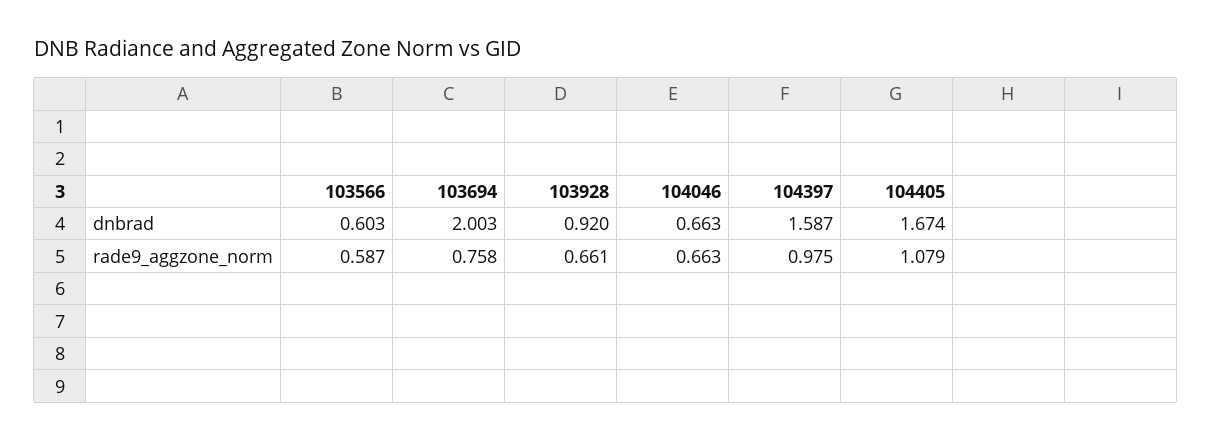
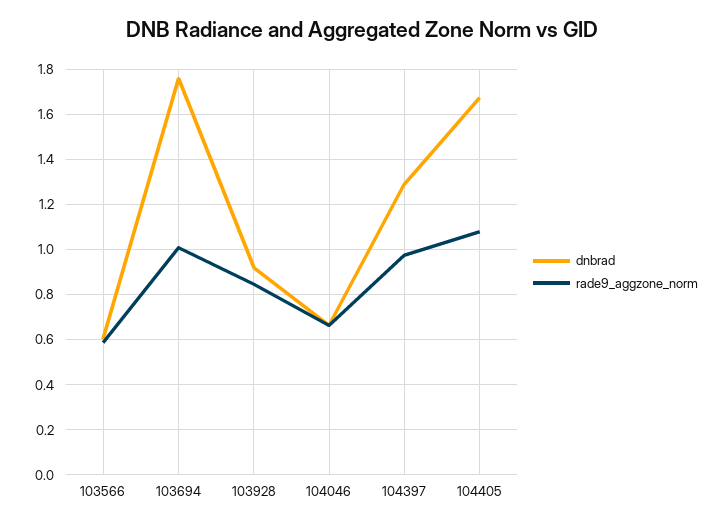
  {
    "dnbrad": {
      "103566": 0.603,
-     "103694": 2.003,
+     "103694": 1.75,
      "103928": 0.92,
      "104046": 0.663,
-     "104397": 1.587,
+     "104397": 1.3,
      "104405": 1.674
    },
    "rade9_aggzone_norm": {
      "103566": 0.587,
-     "103694": 0.758,
+     "103694": 1,
-     "103928": 0.661,
+     "103928": 0.85,
      "104046": 0.663,
      "104397": 0.975,
      "104405": 1.079
    }
  }

